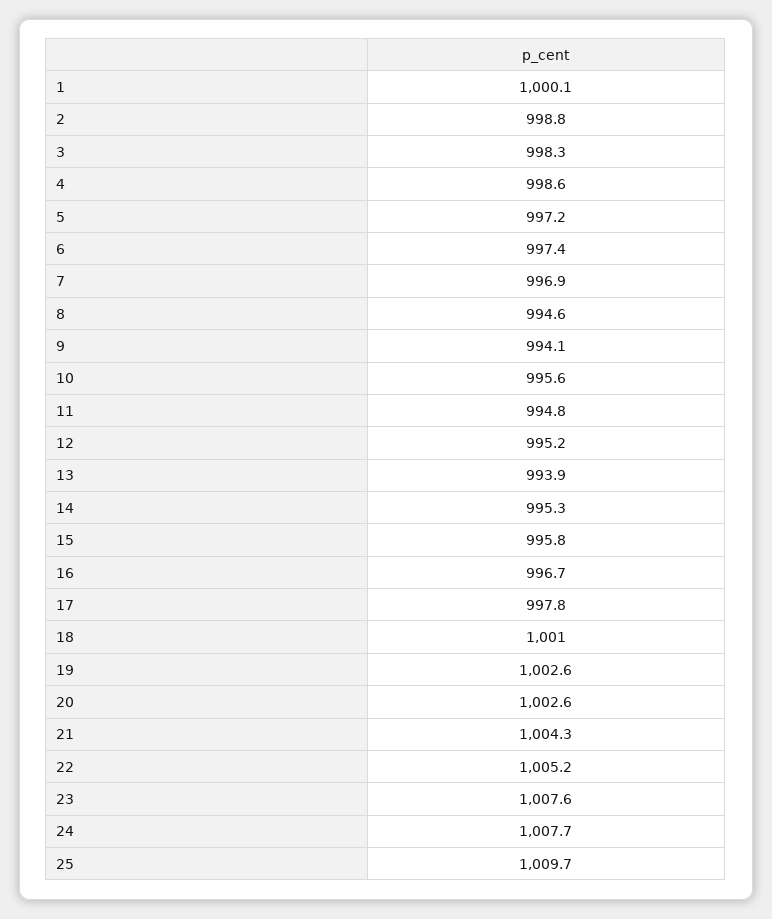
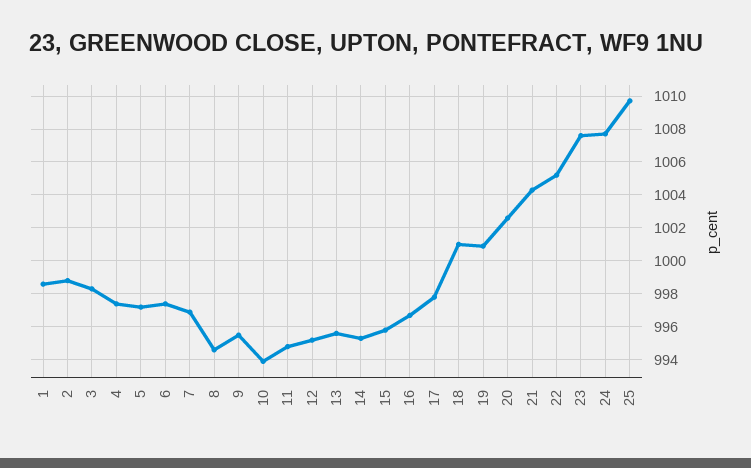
  {
-   "1": 1000.1,
+   "1": 998.5,
    "2": 998.8,
    "3": 998.3,
-   "4": 998.6,
+   "4": 997.5,
    "5": 997.2,
    "6": 997.4,
    "7": 996.9,
    "8": 994.6,
-   "9": 994.1,
+   "9": 995.5,
-   "10": 995.6,
+   "10": 994,
    "11": 994.8,
    "12": 995.2,
-   "13": 993.9,
+   "13": 995.5,
    "14": 995.3,
    "15": 995.8,
    "16": 996.7,
    "17": 997.8,
    "18": 1001,
-   "19": 1002.6,
+   "19": 1001,
    "20": 1002.6,
    "21": 1004.3,
    "22": 1005.2,
    "23": 1007.6,
    "24": 1007.7,
    "25": 1009.7
  }

